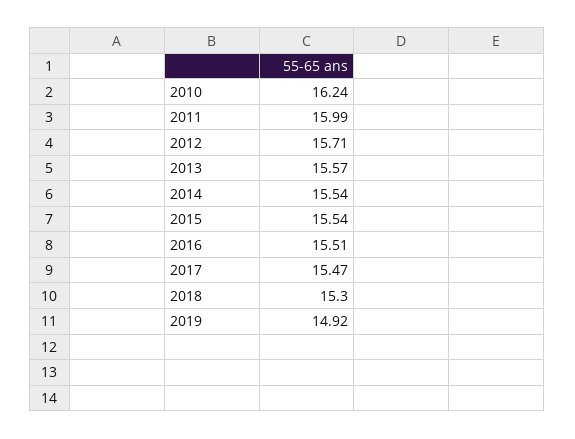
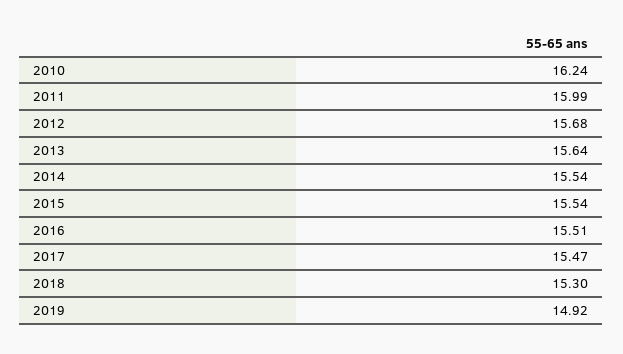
  {
    "2010": 16.24,
    "2011": 15.99,
-   "2012": 15.71,
+   "2012": 15.68,
-   "2013": 15.57,
+   "2013": 15.64,
    "2014": 15.54,
    "2015": 15.54,
    "2016": 15.51,
    "2017": 15.47,
    "2018": 15.3,
    "2019": 14.92
  }

